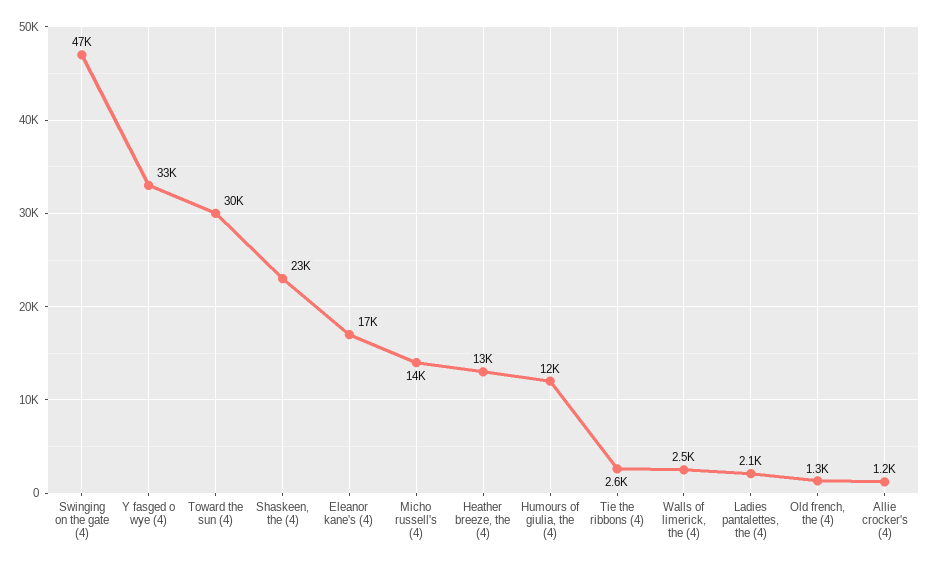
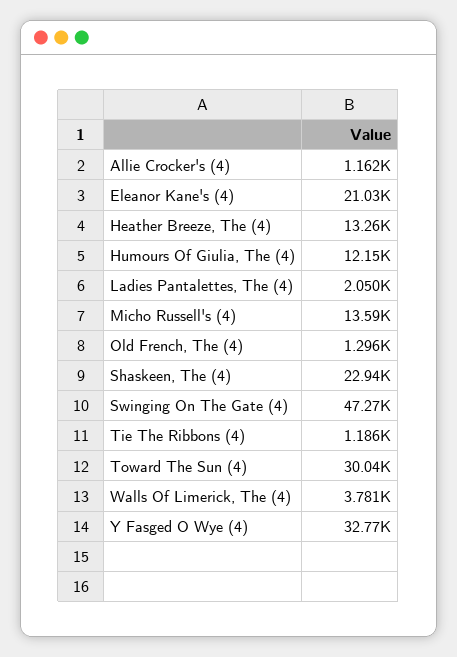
  {
    "Swinging on the gate (4)": 47270,
    "Y fasged o wye (4)": 32770,
    "Toward the sun (4)": 30040,
    "Shaskeen, the (4)": 22940,
-   "Eleanor kane's (4)": 17000,
+   "Eleanor kane's (4)": 21030,
    "Micho russell's (4)": 13590,
    "Heather breeze, the (4)": 13260,
    "Humours of giulia, the (4)": 12150,
-   "Tie the ribbons (4)": 2600,
+   "Tie the ribbons (4)": 1186,
-   "Walls of limerick, the (4)": 2500,
+   "Walls of limerick, the (4)": 3781,
    "Ladies pantalettes, the (4)": 2050,
    "Old french, the (4)": 1296,
    "Allie crocker's (4)": 1162
  }

